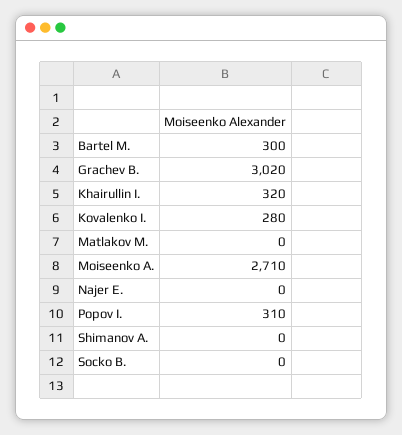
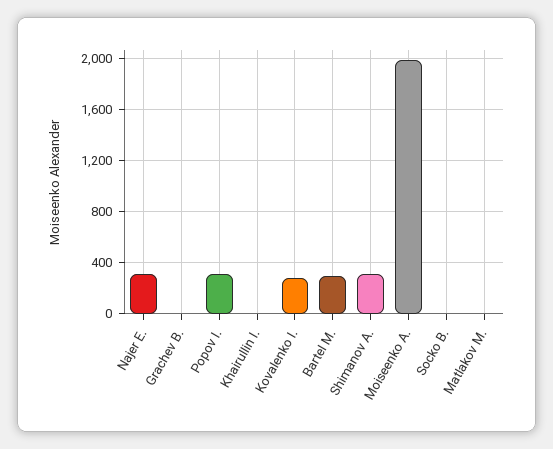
  {
    "Bartel M.": 300,
-   "Grachev B.": 3020,
+   "Grachev B.": 0,
-   "Khairullin I.": 320,
+   "Khairullin I.": 0,
    "Kovalenko I.": 280,
    "Matlakov M.": 0,
-   "Moiseenko A.": 2710,
+   "Moiseenko A.": 2000,
-   "Najer E.": 0,
+   "Najer E.": 300,
    "Popov I.": 310,
-   "Shimanov A.": 0,
+   "Shimanov A.": 300,
    "Socko B.": 0
  }

